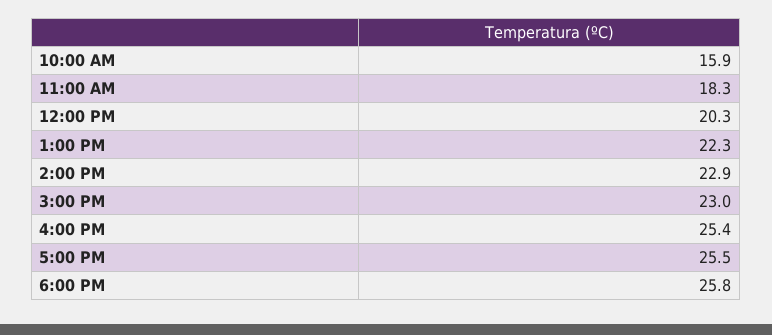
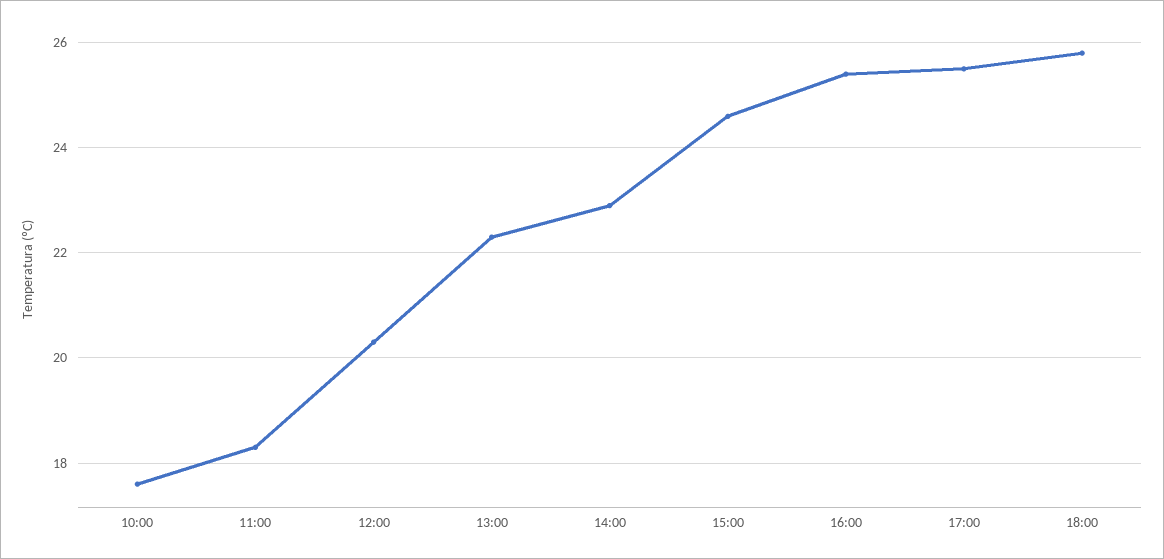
  {
-   "10:00 AM": 15.9,
+   "10:00 AM": 17.5,
    "11:00 AM": 18.3,
    "12:00 PM": 20.3,
    "1:00 PM": 22.3,
    "2:00 PM": 22.9,
-   "3:00 PM": 23,
+   "3:00 PM": 24.5,
    "4:00 PM": 25.4,
    "5:00 PM": 25.5,
    "6:00 PM": 25.8
  }

